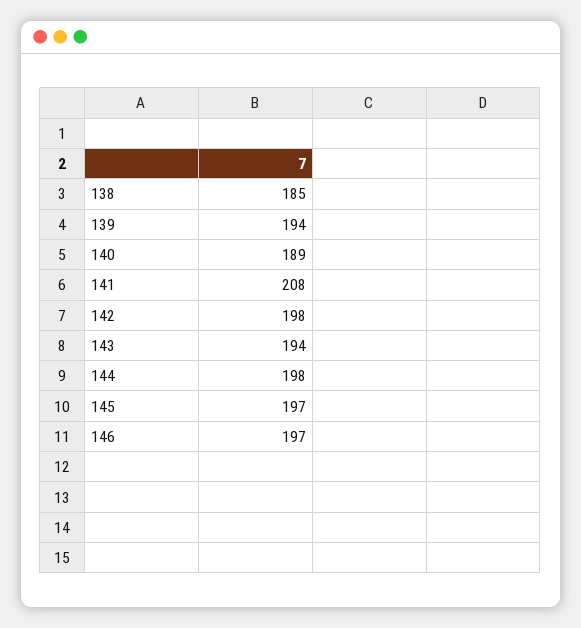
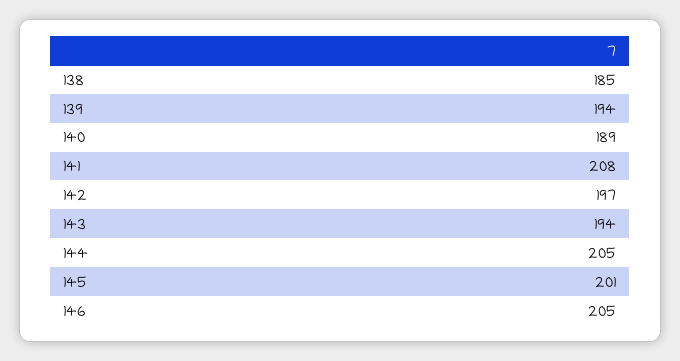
  {
    "138": 185,
    "139": 194,
    "140": 189,
    "141": 208,
-   "142": 198,
+   "142": 197,
    "143": 194,
-   "144": 198,
+   "144": 205,
-   "145": 197,
+   "145": 201,
-   "146": 197
+   "146": 205
  }

